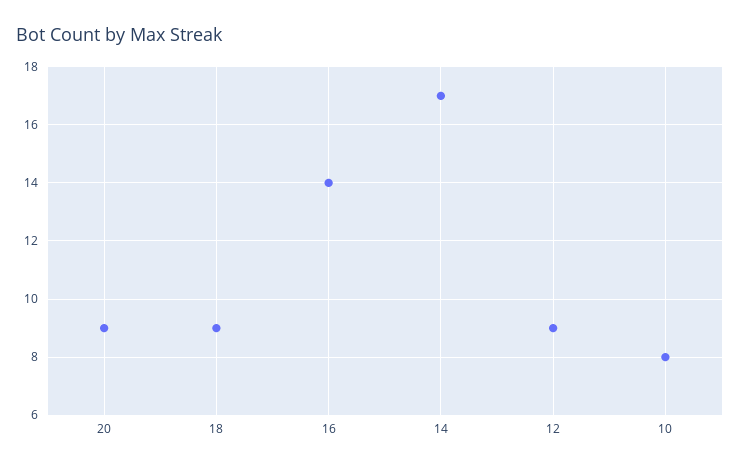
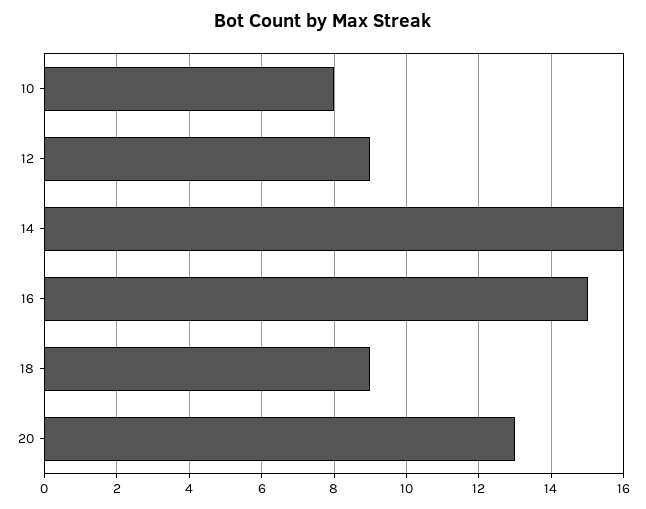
  {
-   "20": 9,
+   "20": 13,
    "18": 9,
-   "16": 14,
+   "16": 15,
-   "14": 17,
+   "14": 16,
    "12": 9,
    "10": 8
  }

